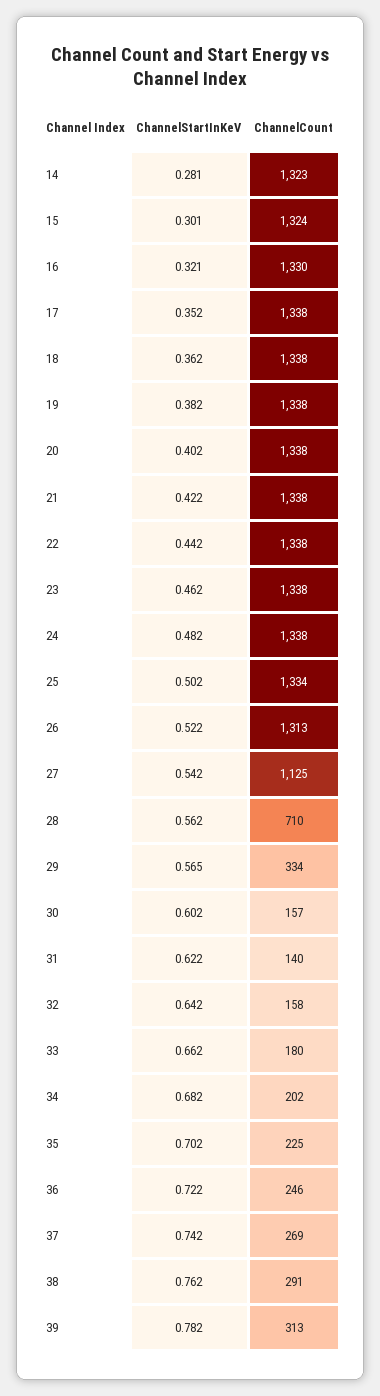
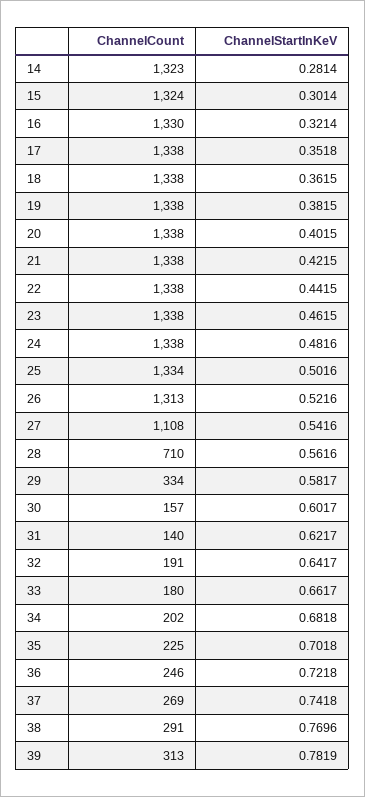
  {
    "ChannelStartInKeV": {
      "14": 0.2814,
      "15": 0.3014,
      "16": 0.3214,
      "17": 0.3518,
      "18": 0.3615,
      "19": 0.3815,
      "20": 0.4015,
      "21": 0.4215,
      "22": 0.4415,
      "23": 0.4615,
      "24": 0.4816,
      "25": 0.5016,
      "26": 0.5216,
      "27": 0.5416,
      "28": 0.5616,
-     "29": 0.565,
+     "29": 0.5817,
      "30": 0.6017,
      "31": 0.6217,
      "32": 0.6417,
      "33": 0.6617,
      "34": 0.6818,
      "35": 0.7018,
      "36": 0.7218,
      "37": 0.7418,
-     "38": 0.762,
+     "38": 0.7696,
      "39": 0.7819
    },
    "ChannelCount": {
      "14": 1323,
      "15": 1324,
      "16": 1330,
      "17": 1338,
      "18": 1338,
      "19": 1338,
      "20": 1338,
      "21": 1338,
      "22": 1338,
      "23": 1338,
      "24": 1338,
      "25": 1334,
      "26": 1313,
-     "27": 1125,
+     "27": 1108,
      "28": 710,
      "29": 334,
      "30": 157,
      "31": 140,
-     "32": 158,
+     "32": 191,
      "33": 180,
      "34": 202,
      "35": 225,
      "36": 246,
      "37": 269,
      "38": 291,
      "39": 313
    }
  }

